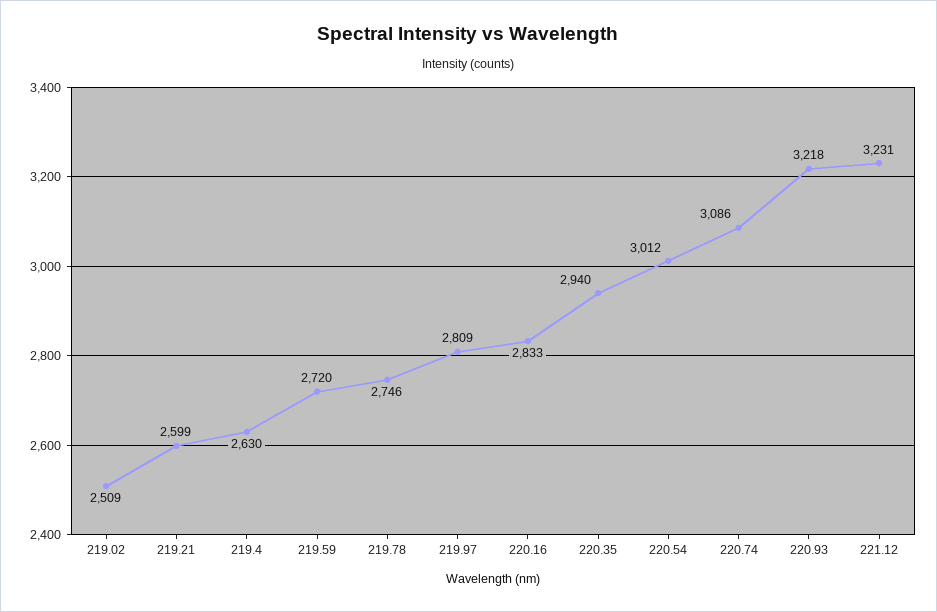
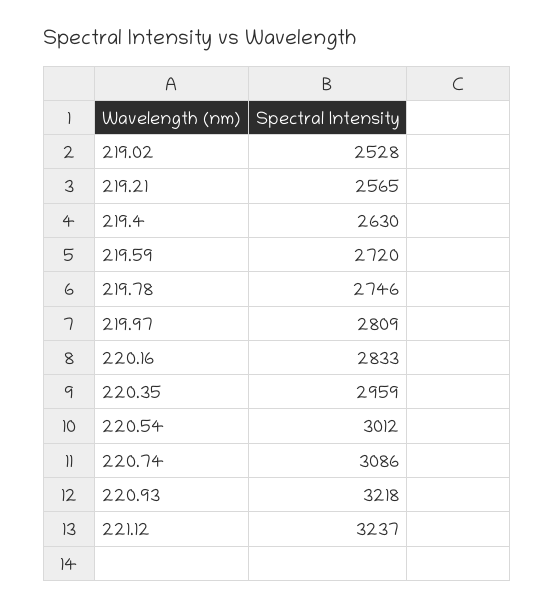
  {
-   "219.02": 2509,
+   "219.02": 2528,
-   "219.21": 2599,
+   "219.21": 2565,
    "219.4": 2630,
    "219.59": 2720,
    "219.78": 2746,
    "219.97": 2809,
    "220.16": 2833,
-   "220.35": 2940,
+   "220.35": 2959,
    "220.54": 3012,
    "220.74": 3086,
    "220.93": 3218,
-   "221.12": 3231
+   "221.12": 3237
  }

